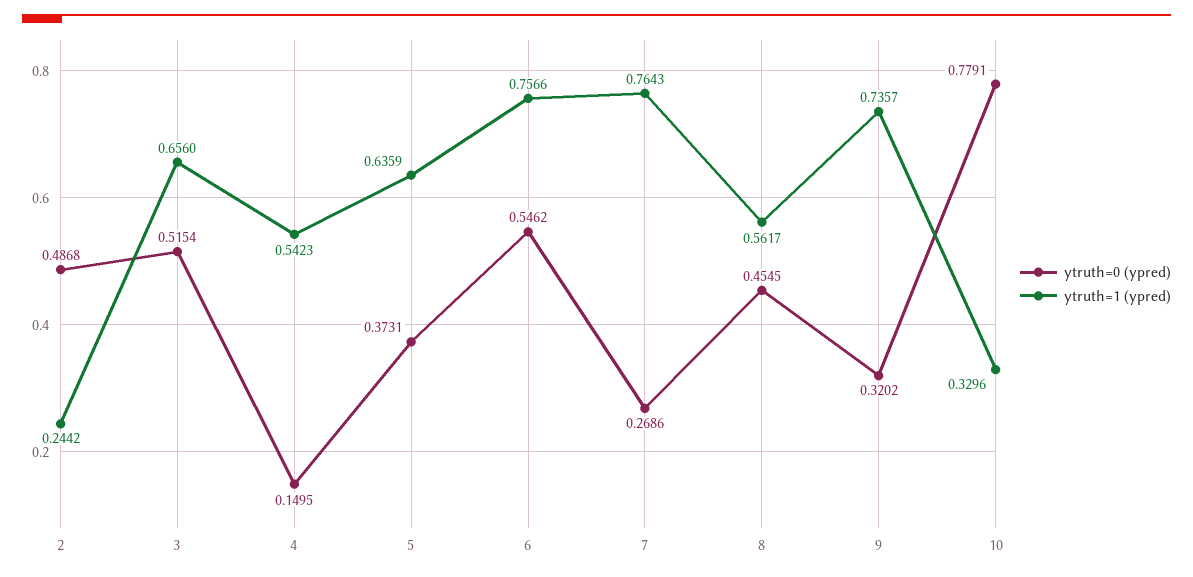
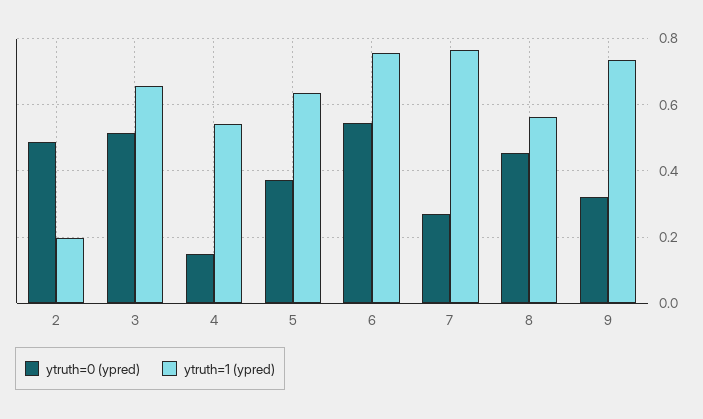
  {
    "ytruth=0 (ypred)": {
      "2": 0.4868,
      "3": 0.5154,
      "4": 0.1495,
      "5": 0.3731,
      "6": 0.5462,
      "7": 0.2686,
      "8": 0.4545,
-     "9": 0.3202,
+     "9": 0.3202
-     "10": 0.7791
    },
    "ytruth=1 (ypred)": {
-     "2": 0.2442,
+     "2": 0.2,
      "3": 0.656,
      "4": 0.5423,
      "5": 0.6359,
      "6": 0.7566,
      "7": 0.7643,
      "8": 0.5617,
-     "9": 0.7357,
+     "9": 0.7357
-     "10": 0.3296
    }
  }

